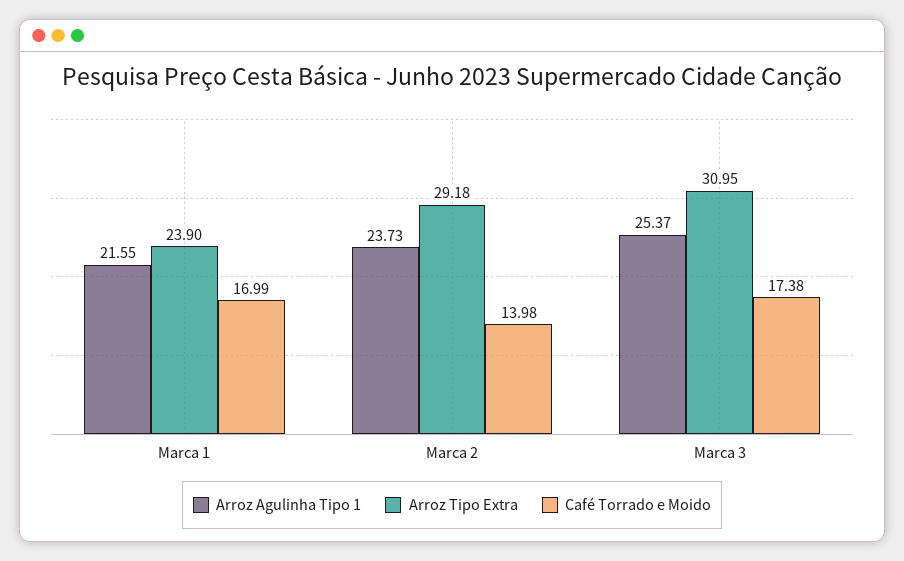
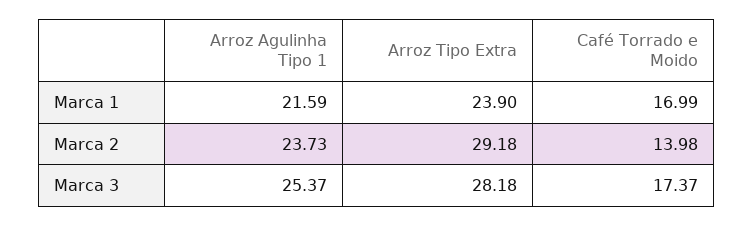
  {
    "Arroz Agulinha Tipo 1": {
-     "Marca 1": 21.55,
+     "Marca 1": 21.59,
      "Marca 2": 23.73,
      "Marca 3": 25.37
    },
    "Arroz Tipo Extra": {
      "Marca 1": 23.9,
      "Marca 2": 29.18,
-     "Marca 3": 30.95
+     "Marca 3": 28.18
    },
    "Café Torrado e Moido": {
      "Marca 1": 16.99,
      "Marca 2": 13.98,
-     "Marca 3": 17.38
+     "Marca 3": 17.37
    }
  }

